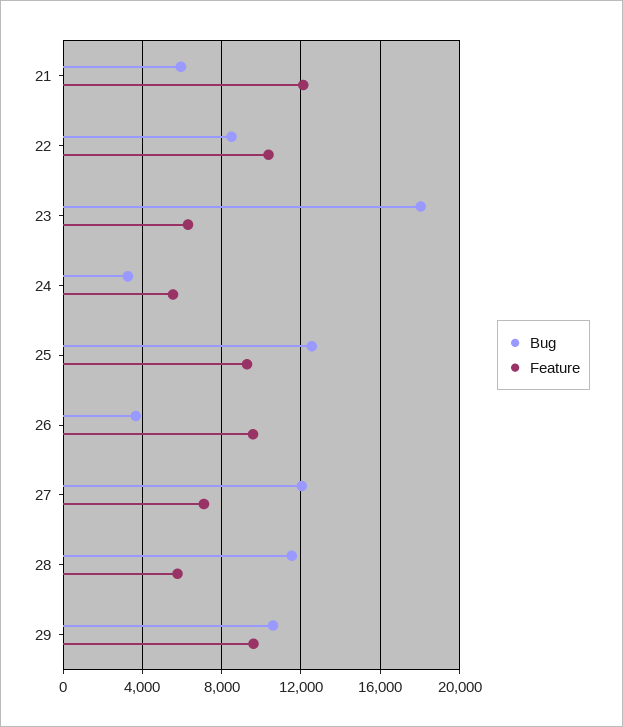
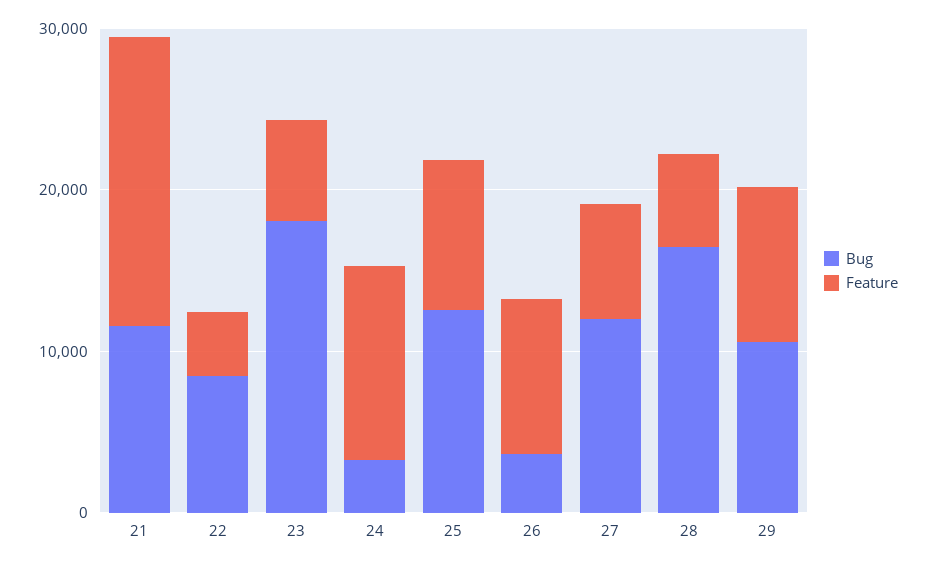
  {
    "Bug": {
-     "21": 6000,
+     "21": 12000,
      "22": 8500,
      "23": 18000,
      "24": 3500,
      "25": 12500,
      "26": 3500,
      "27": 12000,
-     "28": 11500,
+     "28": 16000,
      "29": 10500
    },
    "Feature": {
-     "21": 12000,
+     "21": 18000,
-     "22": 10500,
+     "22": 4000,
      "23": 6500,
-     "24": 5500,
+     "24": 12000,
      "25": 9500,
      "26": 9500,
      "27": 7000,
      "28": 6000,
      "29": 9500
    }
  }

